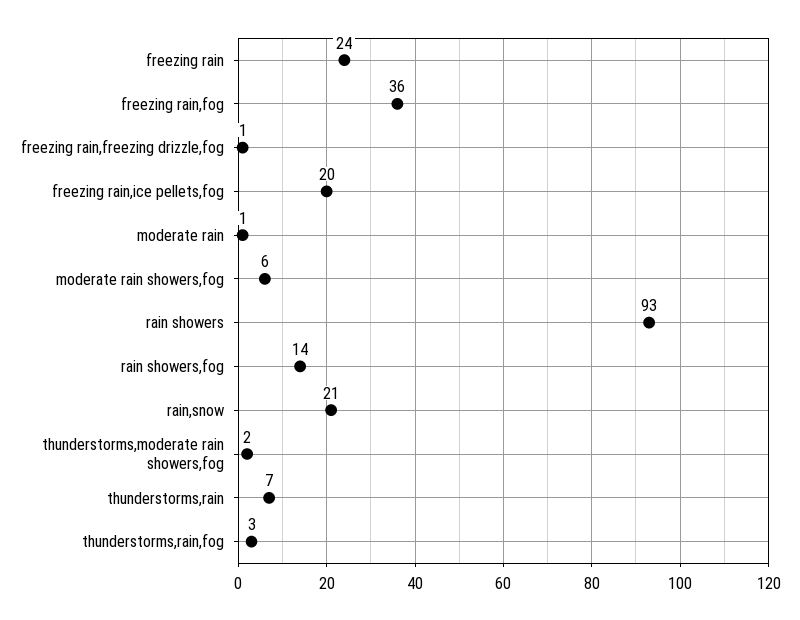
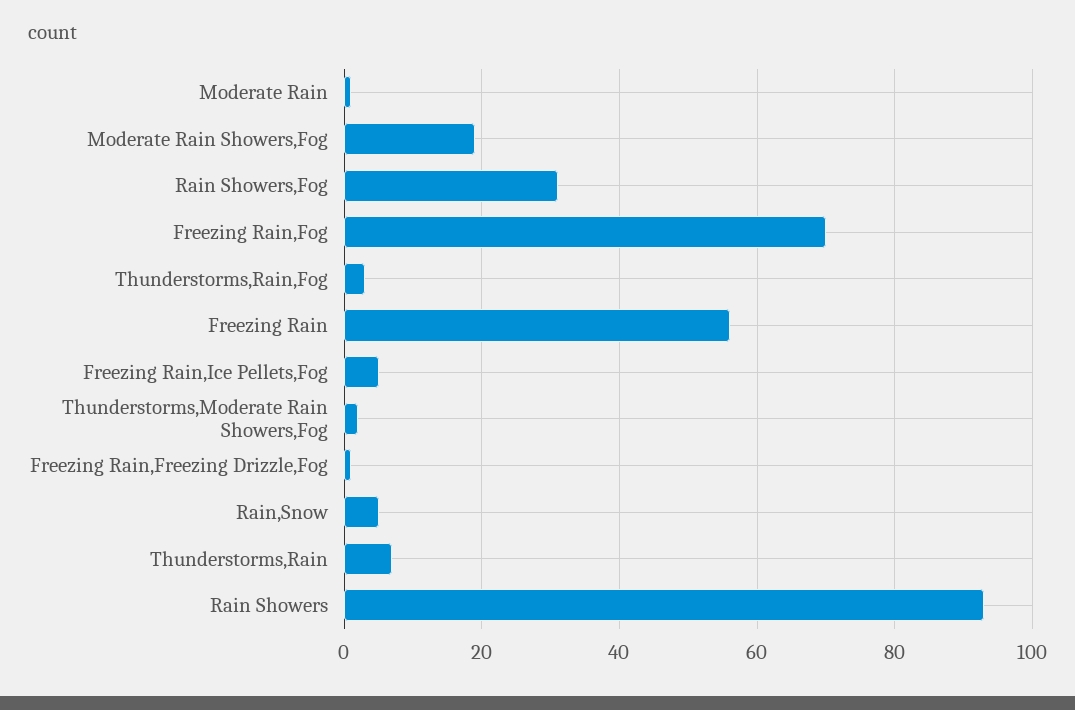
  {
-   "freezing rain": 24,
+   "freezing rain": 55,
-   "freezing rain,fog": 36,
+   "freezing rain,fog": 70,
    "freezing rain,freezing drizzle,fog": 1,
-   "freezing rain,ice pellets,fog": 20,
+   "freezing rain,ice pellets,fog": 5,
    "moderate rain": 1,
-   "moderate rain showers,fog": 6,
+   "moderate rain showers,fog": 20,
    "rain showers": 93,
-   "rain showers,fog": 14,
+   "rain showers,fog": 30,
-   "rain,snow": 21,
+   "rain,snow": 5,
    "thunderstorms,moderate rain showers,fog": 2,
    "thunderstorms,rain": 7,
    "thunderstorms,rain,fog": 3
  }

